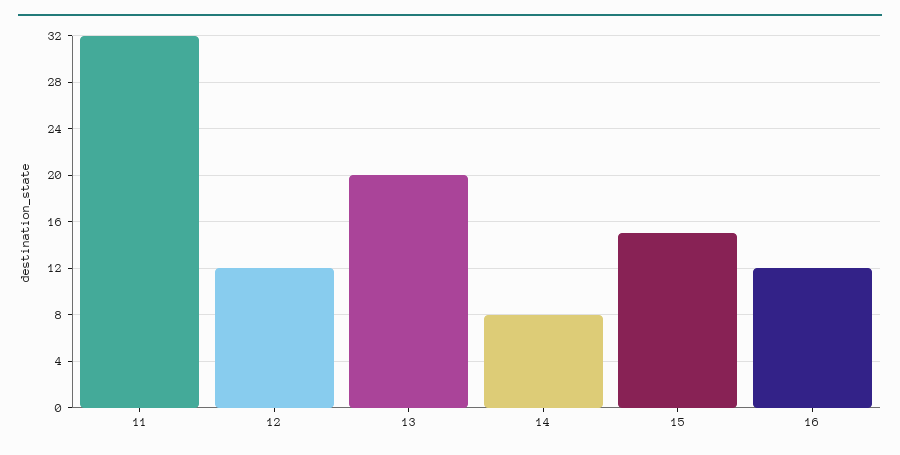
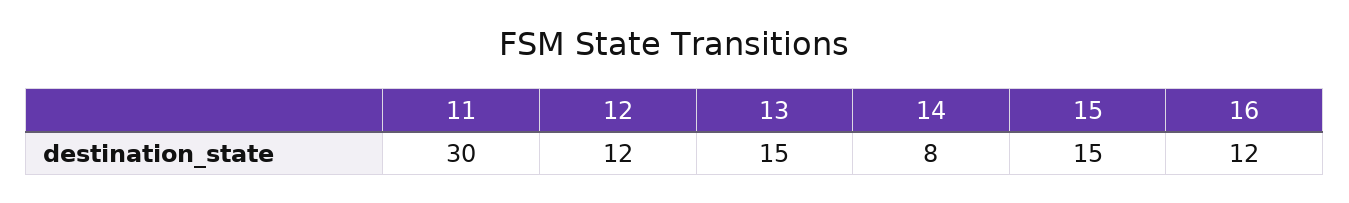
  {
-   "11": 32,
+   "11": 30,
    "12": 12,
-   "13": 20,
+   "13": 15,
    "14": 8,
    "15": 15,
    "16": 12
  }

